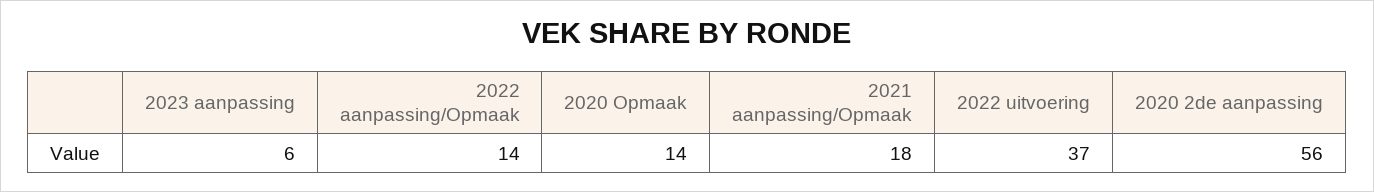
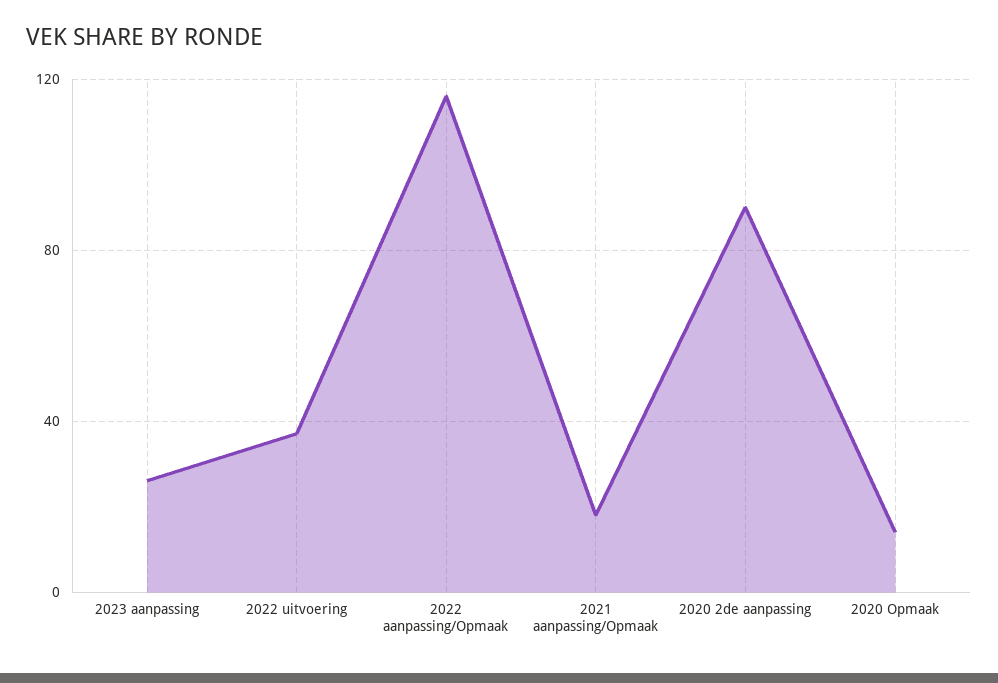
  {
-   "2023 aanpassing": 6,
+   "2023 aanpassing": 25,
-   "2022 aanpassing/Opmaak": 14,
+   "2022 aanpassing/Opmaak": 115,
    "2020 Opmaak": 14,
    "2021 aanpassing/Opmaak": 18,
    "2022 uitvoering": 37,
-   "2020 2de aanpassing": 56
+   "2020 2de aanpassing": 90
  }

